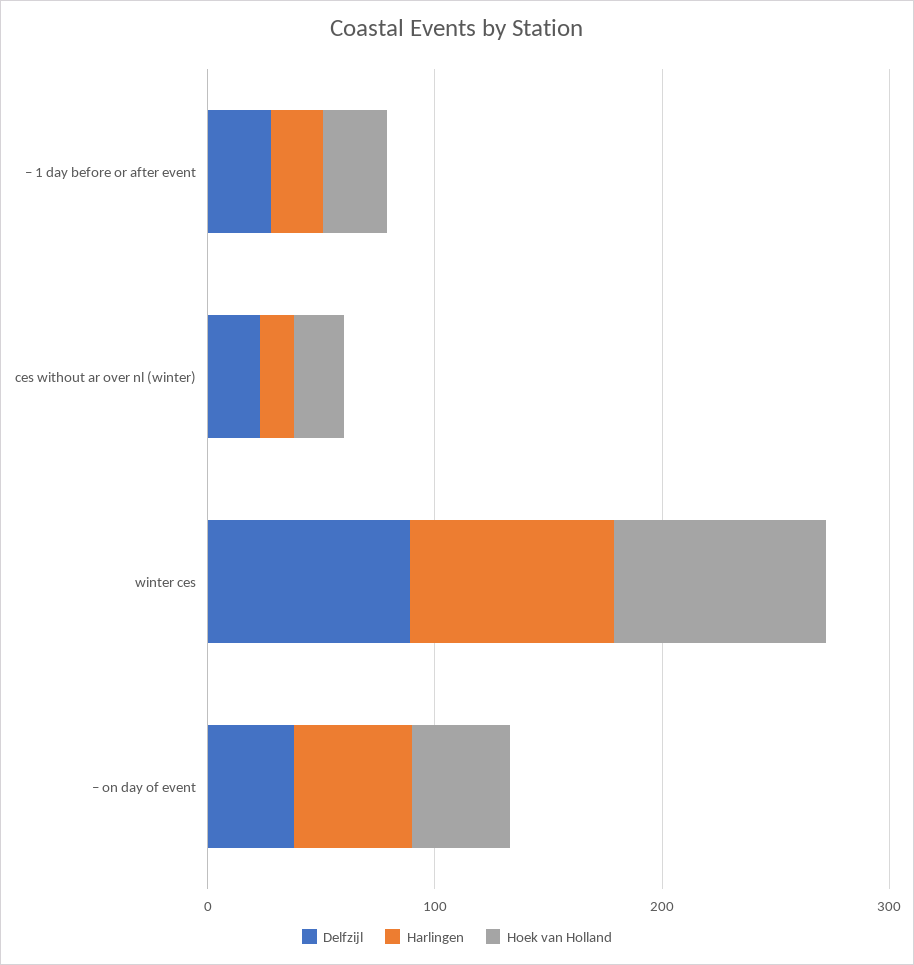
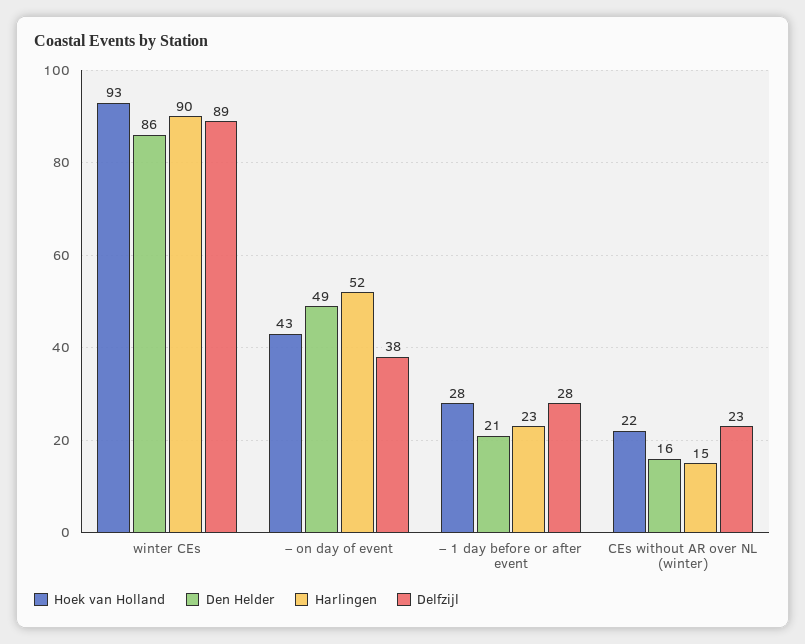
  {
    "Delfzijl": {
      "– 1 day before or after event": 28,
      "ces without ar over nl (winter)": 23,
      "winter ces": 89,
      "– on day of event": 38
    },
    "Harlingen": {
      "– 1 day before or after event": 23,
      "ces without ar over nl (winter)": 15,
      "winter ces": 90,
      "– on day of event": 52
    },
    "Hoek van Holland": {
      "– 1 day before or after event": 28,
      "ces without ar over nl (winter)": 22,
      "winter ces": 93,
      "– on day of event": 43
-   }
+   },
+   "Den Helder": {
+     "winter ces": 86,
+     "– on day of event": 49,
+     "– 1 day before or after event": 21,
+     "ces without ar over nl (winter)": 16
+   }
  }

